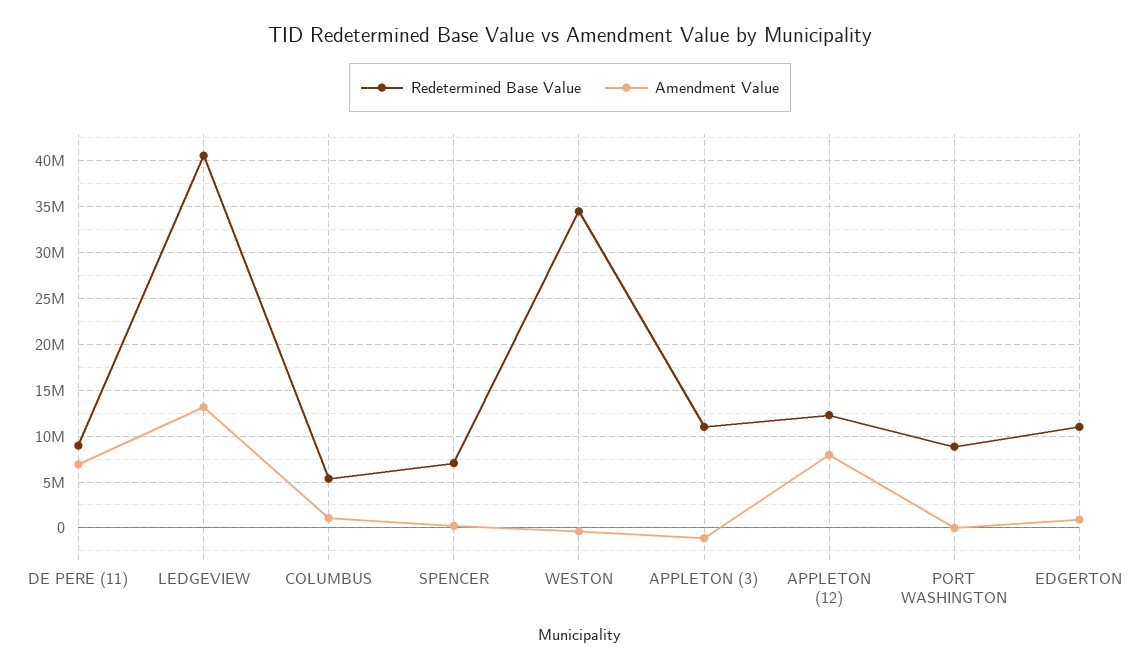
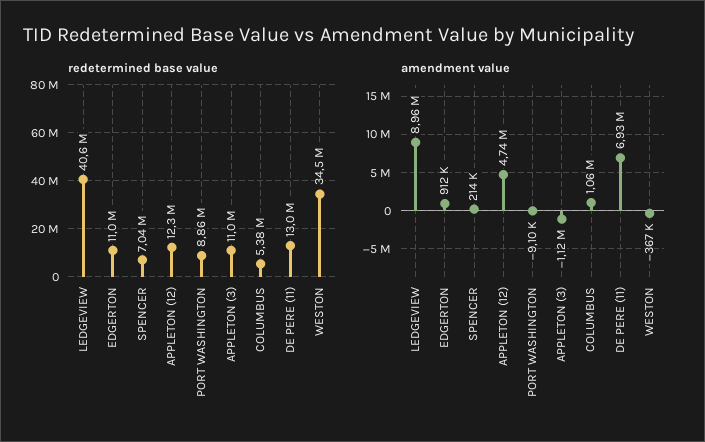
  {
    "Redetermined Base Value": {
-     "DE PERE (11)": 9000000,
+     "DE PERE (11)": 13000000,
      "LEDGEVIEW": 40600000,
      "COLUMBUS": 5380000,
      "SPENCER": 7040000,
      "WESTON": 34500000,
      "APPLETON (3)": 11000000,
      "APPLETON (12)": 12300000,
      "PORT WASHINGTON": 8860000,
      "EDGERTON": 11000000
    },
    "Amendment Value": {
      "DE PERE (11)": 6930000,
-     "LEDGEVIEW": 13000000,
+     "LEDGEVIEW": 8960000,
      "COLUMBUS": 1060000,
      "SPENCER": 214000,
      "WESTON": -367000,
      "APPLETON (3)": -1120000,
-     "APPLETON (12)": 8000000,
+     "APPLETON (12)": 4740000,
      "PORT WASHINGTON": -9100,
      "EDGERTON": 912000
    }
  }

